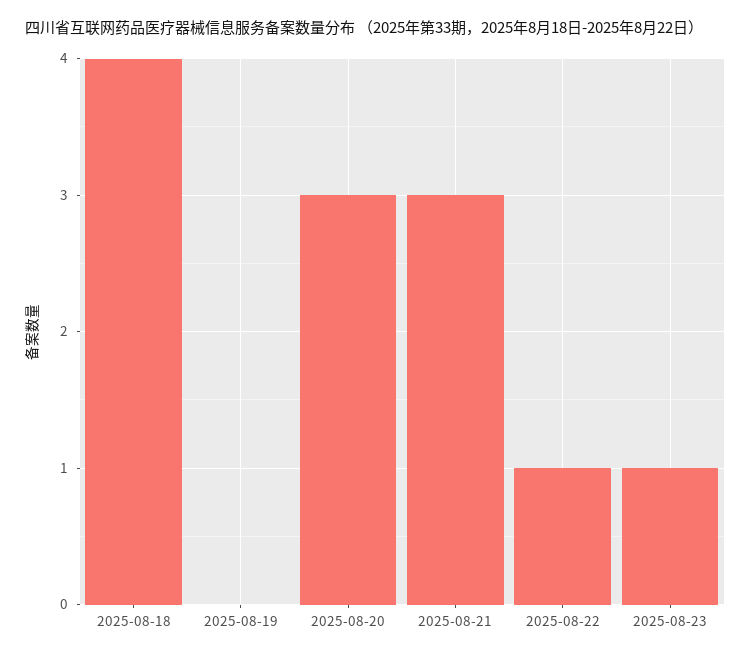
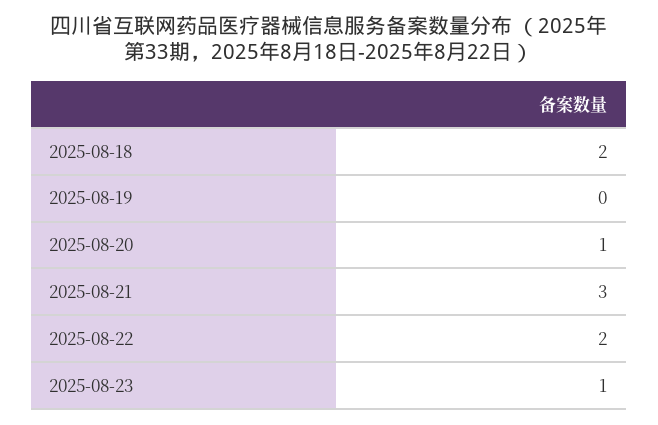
  {
-   "2025-08-18": 4,
+   "2025-08-18": 2,
    "2025-08-19": 0,
-   "2025-08-20": 3,
+   "2025-08-20": 1,
    "2025-08-21": 3,
-   "2025-08-22": 1,
+   "2025-08-22": 2,
    "2025-08-23": 1
  }

